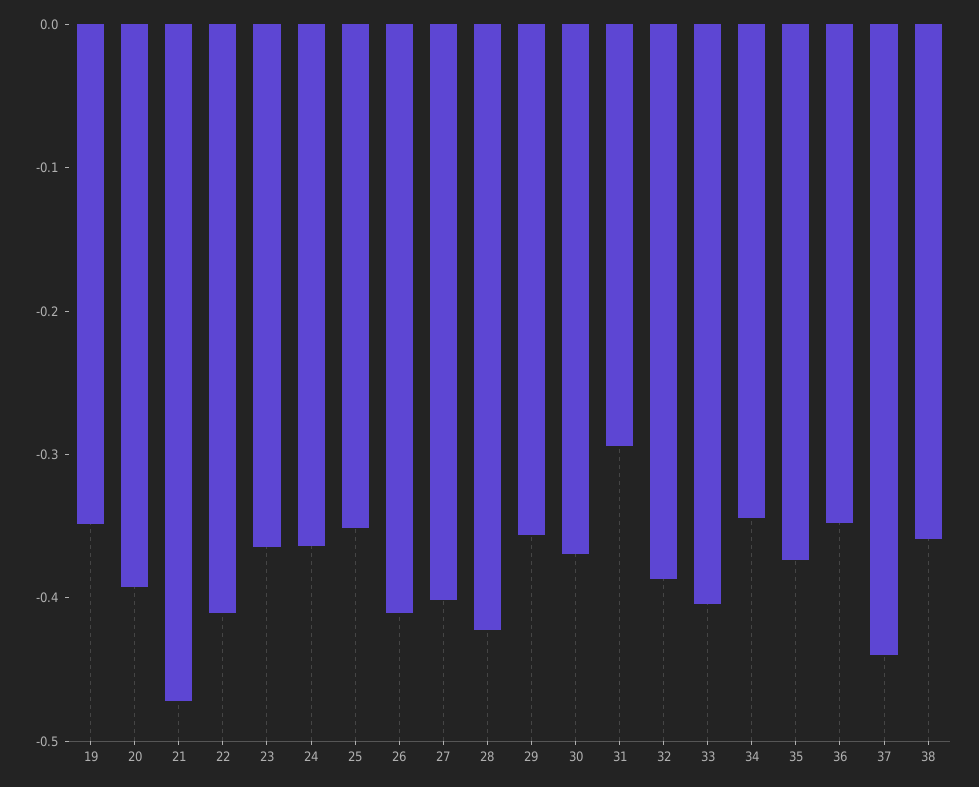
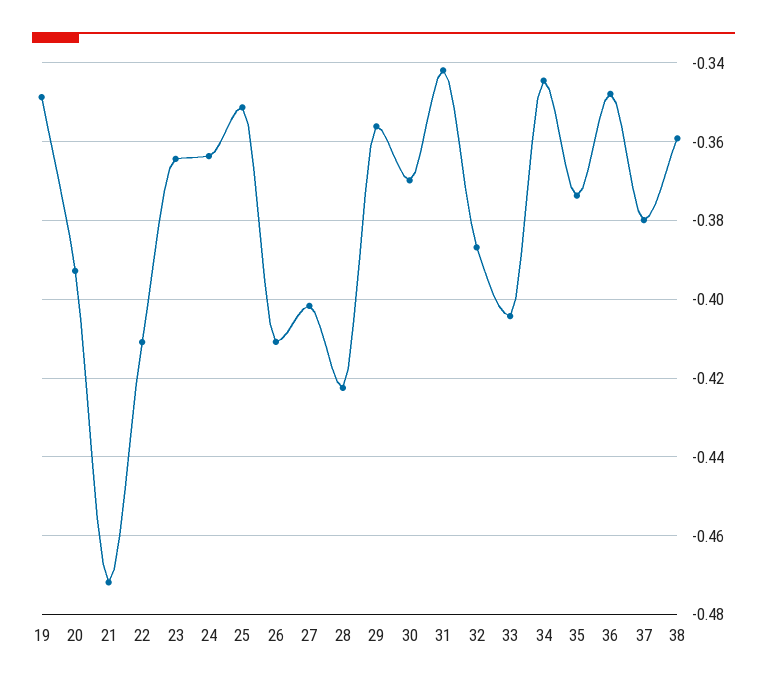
  {
    "19": -0.348,
    "20": -0.392,
    "21": -0.472,
    "22": -0.41,
    "23": -0.364,
    "24": -0.364,
    "25": -0.352,
    "26": -0.41,
    "27": -0.402,
    "28": -0.422,
    "29": -0.356,
    "30": -0.37,
-   "31": -0.3,
+   "31": -0.342,
    "32": -0.386,
    "33": -0.404,
    "34": -0.344,
    "35": -0.374,
    "36": -0.348,
-   "37": -0.44,
+   "37": -0.38,
    "38": -0.36
  }

